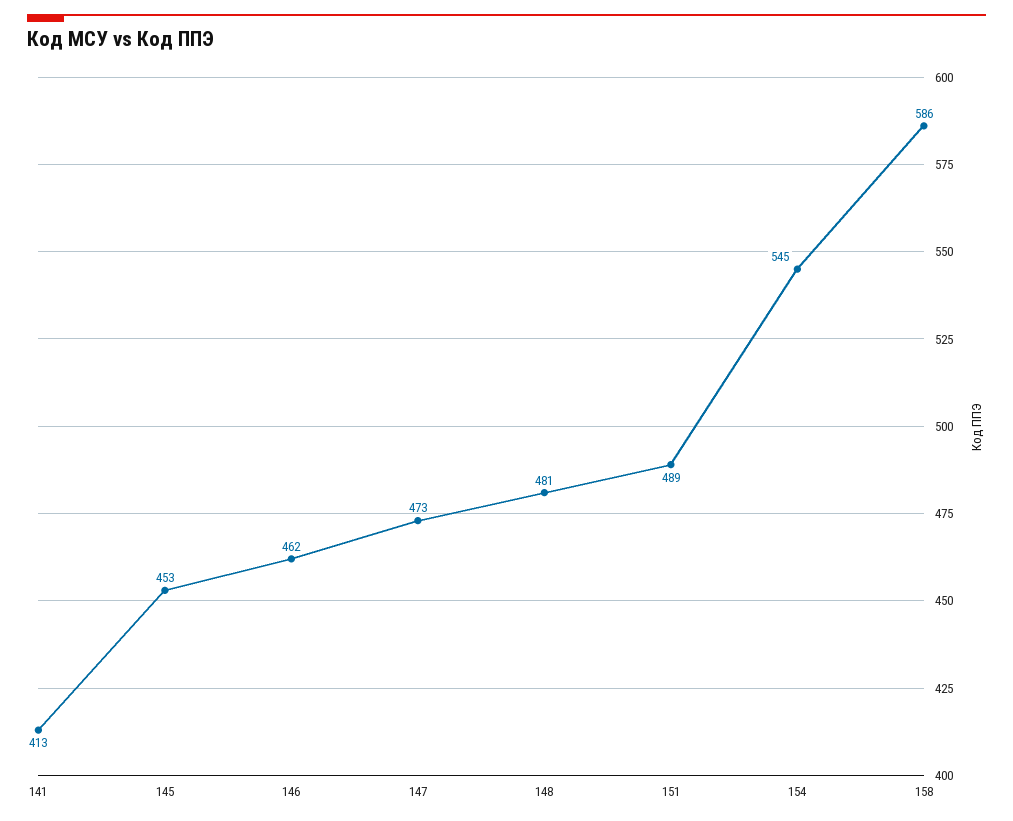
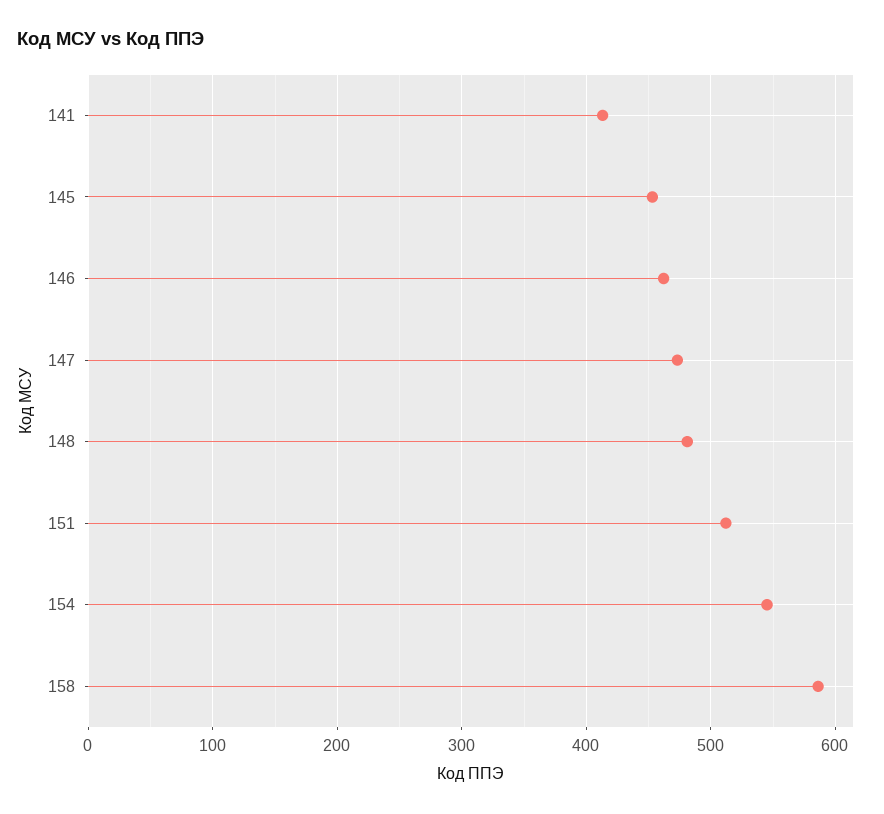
  {
    "141": 413,
    "145": 453,
    "146": 462,
    "147": 473,
    "148": 481,
-   "151": 489,
+   "151": 510,
    "154": 545,
    "158": 586
  }

